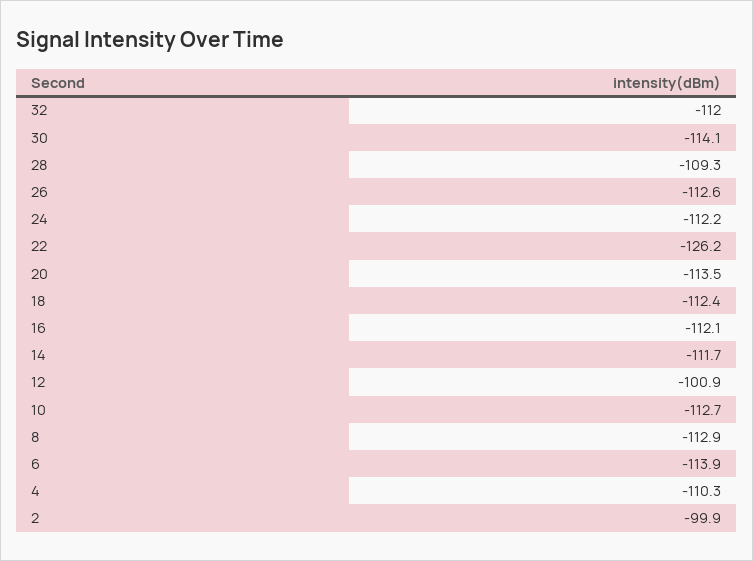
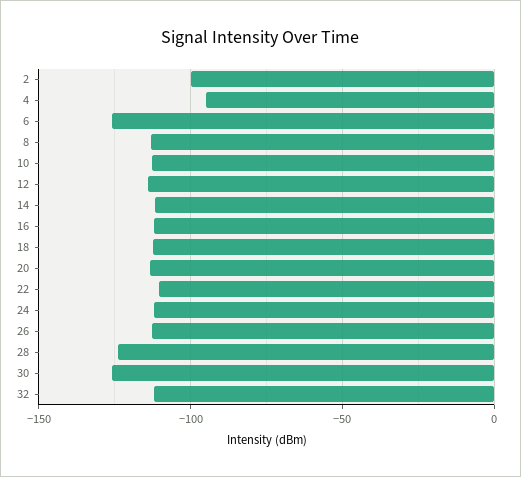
  {
    "32": -112,
-   "30": -114.1,
+   "30": -125,
-   "28": -109.3,
+   "28": -125,
    "26": -112.6,
    "24": -112.2,
-   "22": -126.2,
+   "22": -110,
    "20": -113.5,
    "18": -112.4,
    "16": -112.1,
    "14": -111.7,
-   "12": -100.9,
+   "12": -115,
    "10": -112.7,
    "8": -112.9,
-   "6": -113.9,
+   "6": -125,
-   "4": -110.3,
+   "4": -95,
    "2": -99.9
  }

